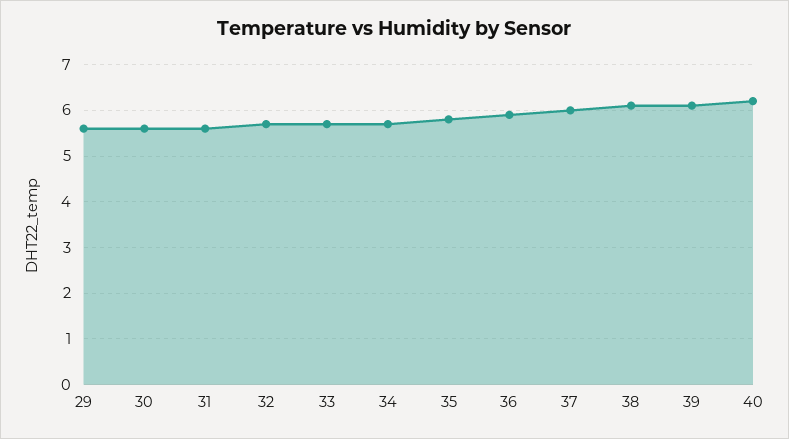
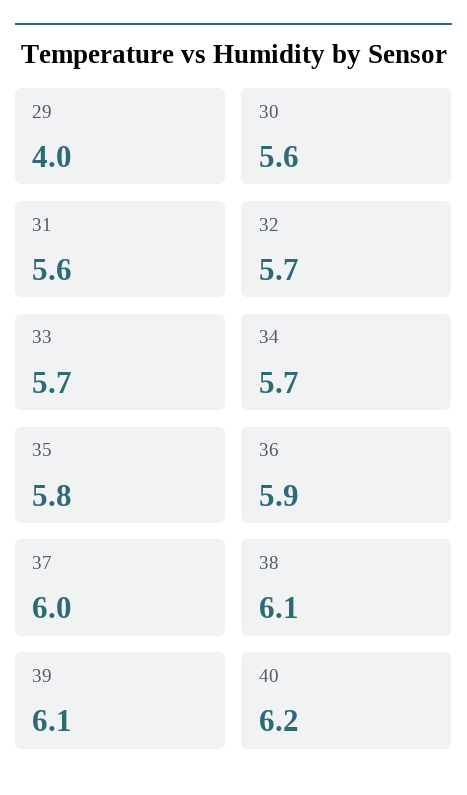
  {
-   "29": 5.5,
+   "29": 4,
    "30": 5.6,
    "31": 5.6,
    "32": 5.7,
    "33": 5.7,
    "34": 5.7,
    "35": 5.8,
    "36": 5.9,
    "37": 6,
    "38": 6.1,
    "39": 6.1,
    "40": 6.2
  }

